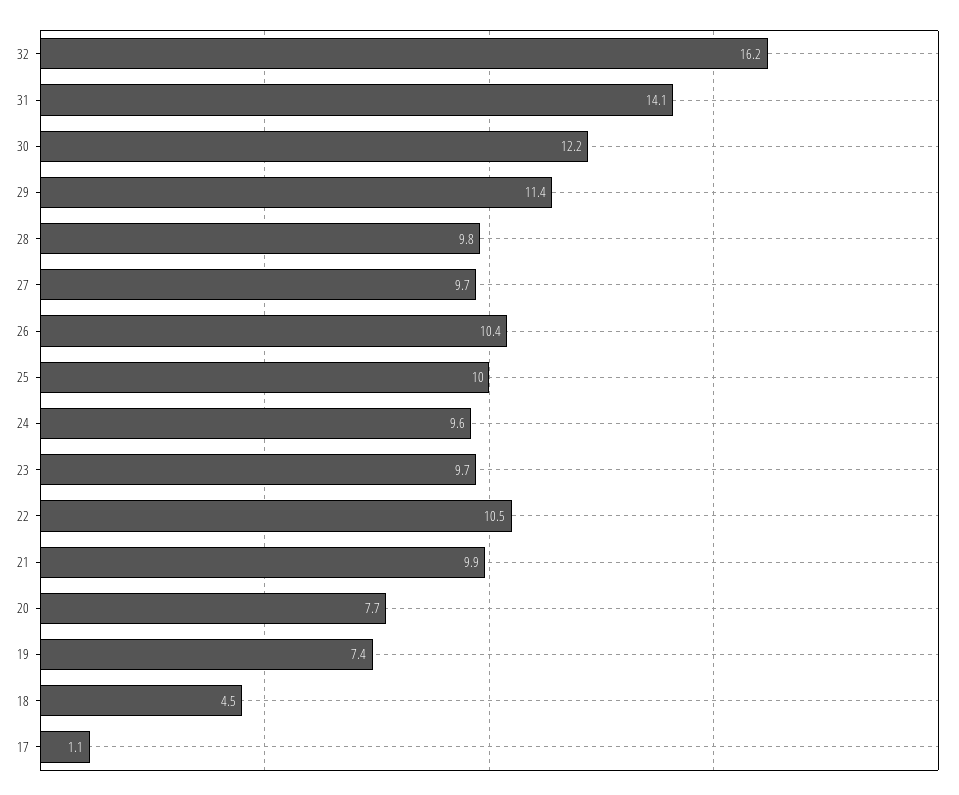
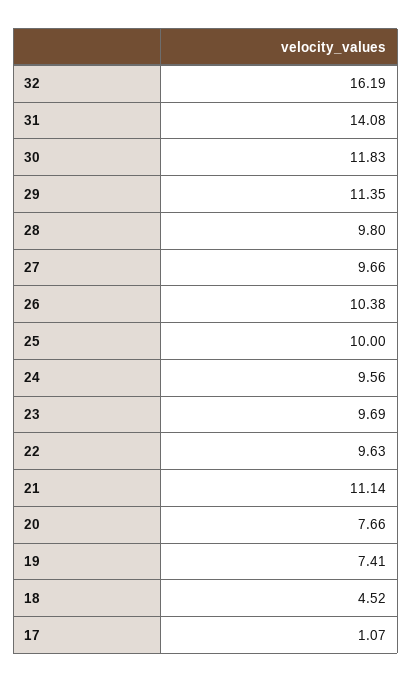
  {
    "32": 16.19,
    "31": 14.08,
-   "30": 12.2,
+   "30": 11.83,
    "29": 11.35,
    "28": 9.8,
    "27": 9.66,
    "26": 10.38,
    "25": 10,
    "24": 9.56,
    "23": 9.69,
-   "22": 10.5,
+   "22": 9.63,
-   "21": 9.9,
+   "21": 11.14,
    "20": 7.66,
    "19": 7.41,
    "18": 4.52,
    "17": 1.07
  }

